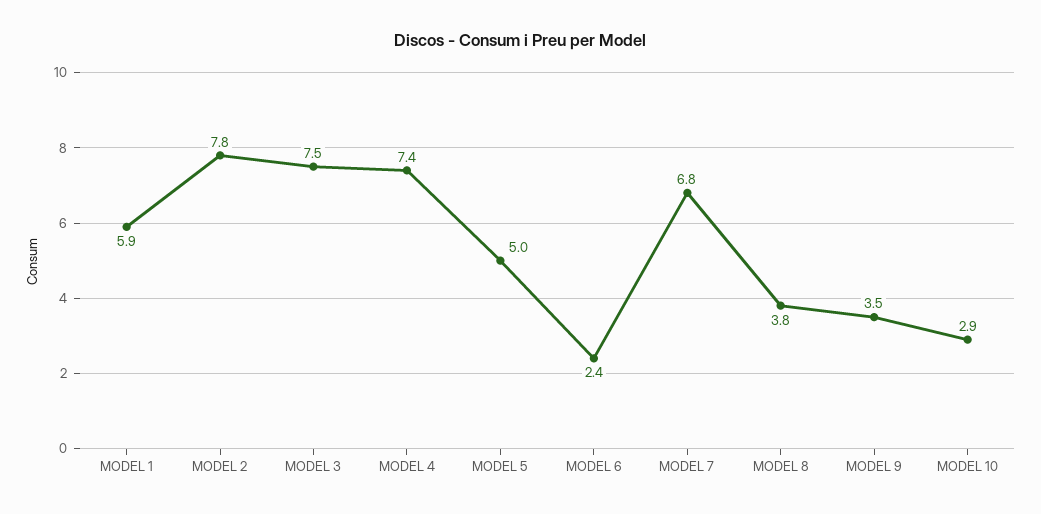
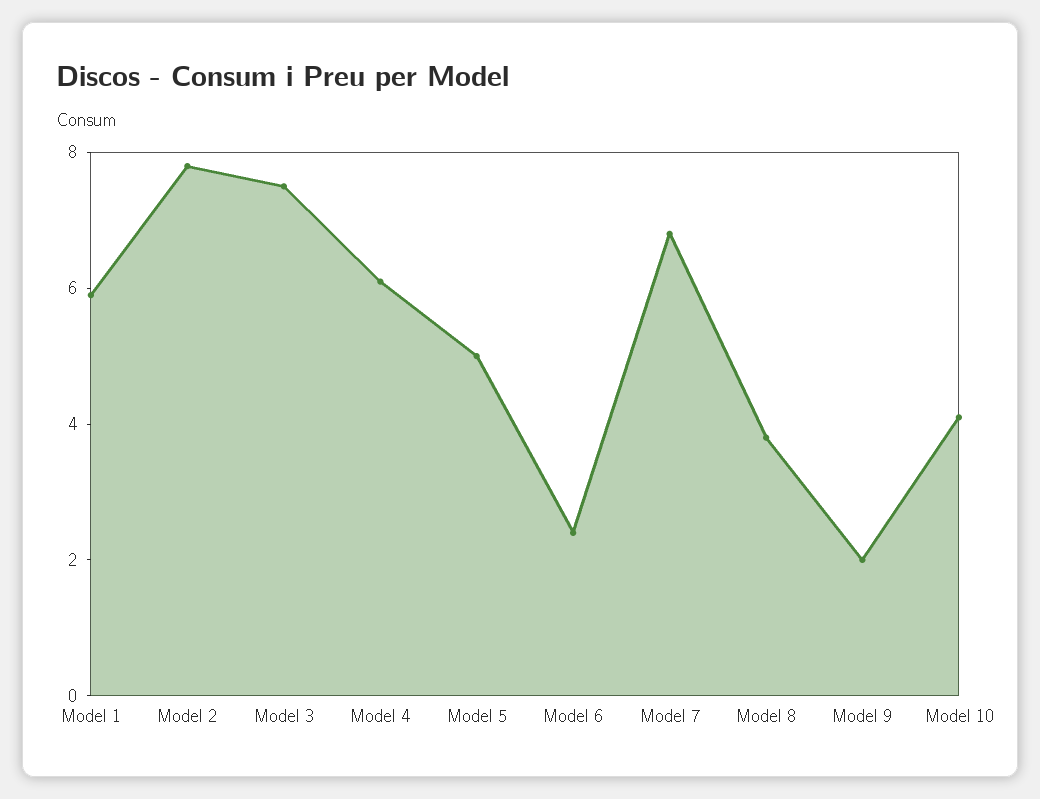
  {
    "MODEL 1": 5.9,
    "MODEL 2": 7.8,
    "MODEL 3": 7.5,
-   "MODEL 4": 7.4,
+   "MODEL 4": 6,
    "MODEL 5": 5,
    "MODEL 6": 2.4,
    "MODEL 7": 6.8,
    "MODEL 8": 3.8,
-   "MODEL 9": 3.5,
+   "MODEL 9": 2,
-   "MODEL 10": 2.9
+   "MODEL 10": 4
  }

